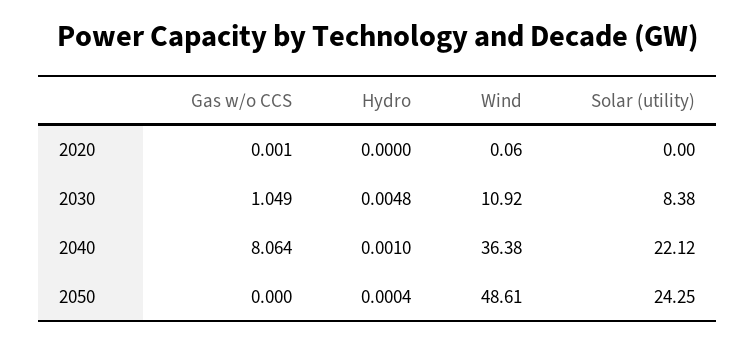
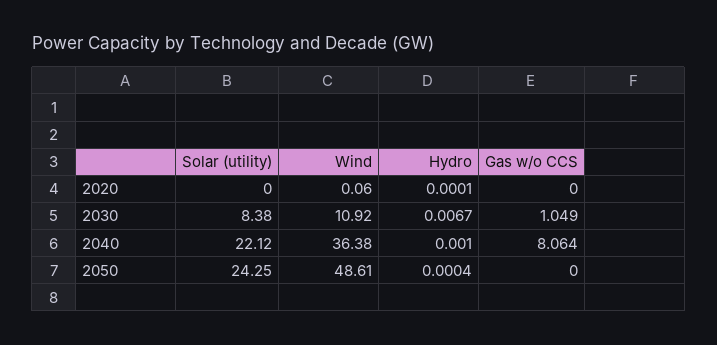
  {
    "Gas w/o CCS": {
-     "2020": 0.001,
+     "2020": 0,
      "2030": 1.049,
      "2040": 8.064,
      "2050": 0
    },
    "Hydro": {
-     "2020": 0,
+     "2020": 0.0001,
-     "2030": 0.0048,
+     "2030": 0.0067,
      "2040": 0.001,
      "2050": 0.0004
    },
    "Wind": {
      "2020": 0.06,
      "2030": 10.92,
      "2040": 36.38,
      "2050": 48.61
    },
    "Solar (utility)": {
      "2020": 0,
      "2030": 8.38,
      "2040": 22.12,
      "2050": 24.25
    }
  }

